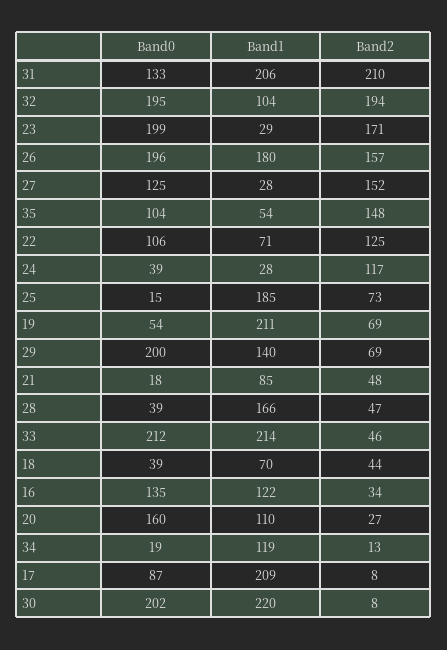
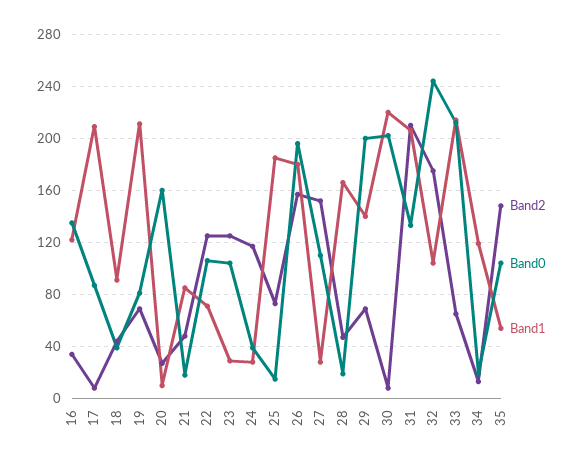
  {
    "Band0": {
      "31": 133,
-     "32": 195,
+     "32": 245,
-     "23": 199,
+     "23": 105,
      "26": 196,
-     "27": 125,
+     "27": 110,
      "35": 104,
      "22": 106,
      "24": 39,
      "25": 15,
-     "19": 54,
+     "19": 80,
      "29": 200,
      "21": 18,
-     "28": 39,
+     "28": 20,
      "33": 212,
      "18": 39,
      "16": 135,
      "20": 160,
      "34": 19,
      "17": 87,
      "30": 202
    },
    "Band1": {
      "31": 206,
      "32": 104,
      "23": 29,
      "26": 180,
      "27": 28,
      "35": 54,
      "22": 71,
      "24": 28,
      "25": 185,
      "19": 211,
      "29": 140,
      "21": 85,
      "28": 166,
      "33": 214,
-     "18": 70,
+     "18": 90,
      "16": 122,
-     "20": 110,
+     "20": 10,
      "34": 119,
      "17": 209,
      "30": 220
    },
    "Band2": {
      "31": 210,
-     "32": 194,
+     "32": 175,
-     "23": 171,
+     "23": 125,
      "26": 157,
      "27": 152,
      "35": 148,
      "22": 125,
      "24": 117,
      "25": 73,
      "19": 69,
      "29": 69,
      "21": 48,
      "28": 47,
-     "33": 46,
+     "33": 65,
      "18": 44,
      "16": 34,
      "20": 27,
      "34": 13,
      "17": 8,
      "30": 8
    }
  }

